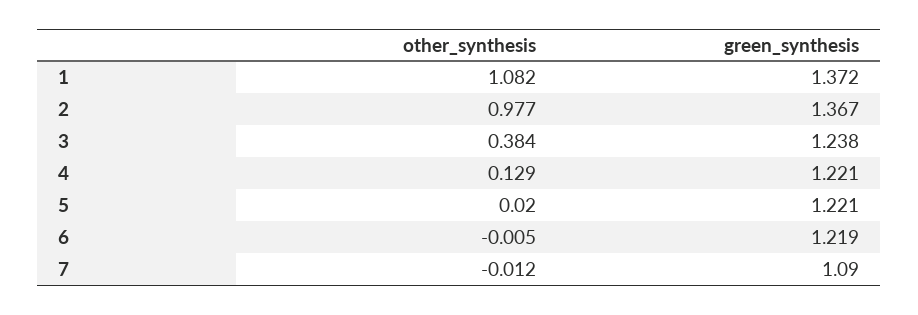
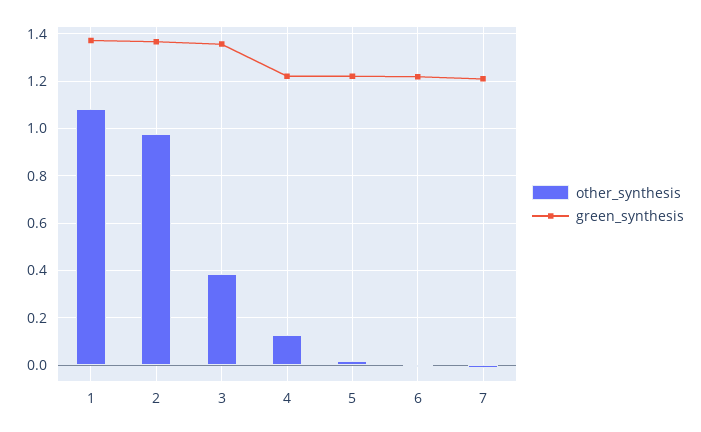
  {
    "other_synthesis": {
      "1": 1.082,
      "2": 0.977,
      "3": 0.384,
      "4": 0.129,
      "5": 0.02,
      "6": -0.005,
      "7": -0.012
    },
    "green_synthesis": {
      "1": 1.372,
      "2": 1.367,
-     "3": 1.238,
+     "3": 1.35,
      "4": 1.221,
      "5": 1.221,
      "6": 1.219,
-     "7": 1.09
+     "7": 1.2
    }
  }

